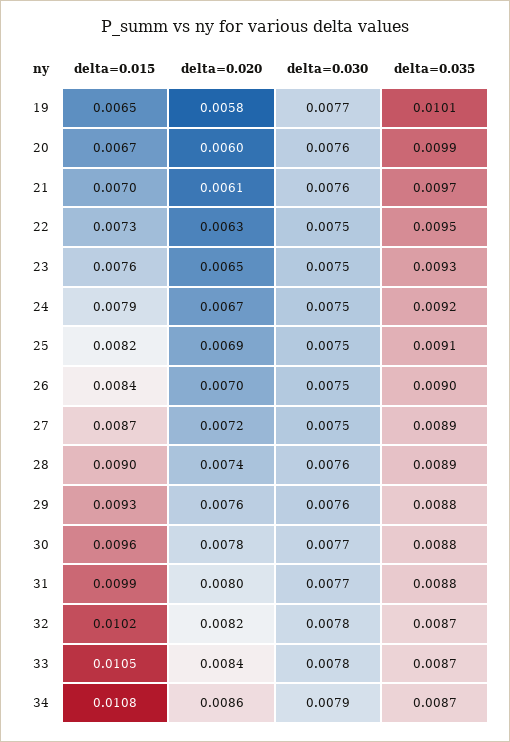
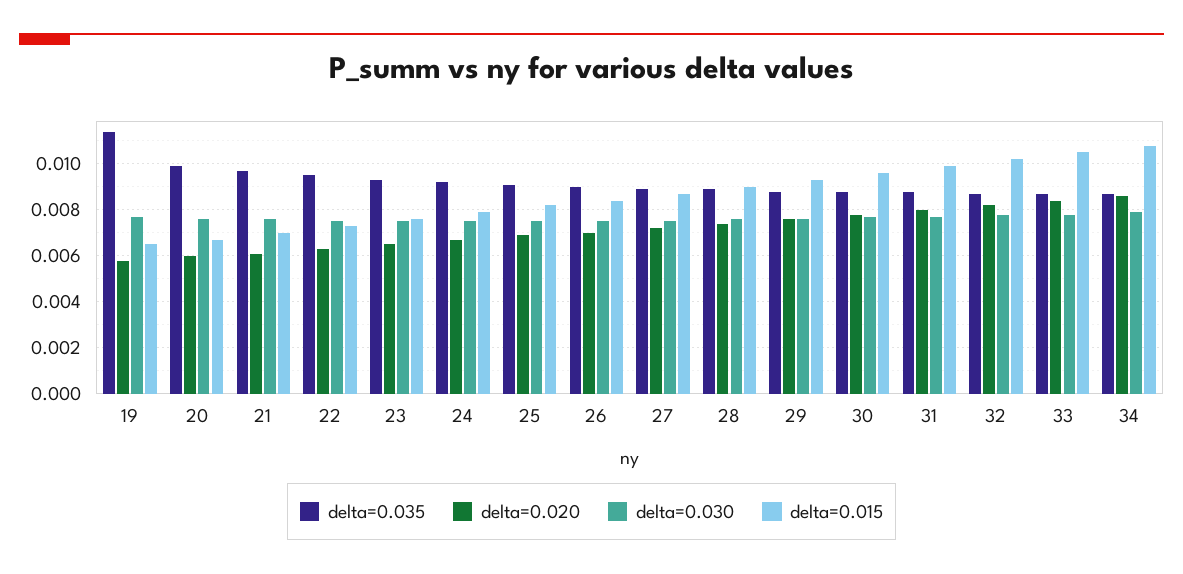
  {
    "delta=0.015": {
      "19": 0.0065,
      "20": 0.0067,
      "21": 0.007,
      "22": 0.0073,
      "23": 0.0076,
      "24": 0.0079,
      "25": 0.0082,
      "26": 0.0084,
      "27": 0.0087,
      "28": 0.009,
      "29": 0.0093,
      "30": 0.0096,
      "31": 0.0099,
      "32": 0.0102,
      "33": 0.0105,
      "34": 0.0108
    },
    "delta=0.020": {
      "19": 0.0058,
      "20": 0.006,
      "21": 0.0061,
      "22": 0.0063,
      "23": 0.0065,
      "24": 0.0067,
      "25": 0.0069,
      "26": 0.007,
      "27": 0.0072,
      "28": 0.0074,
      "29": 0.0076,
      "30": 0.0078,
      "31": 0.008,
      "32": 0.0082,
      "33": 0.0084,
      "34": 0.0086
    },
    "delta=0.030": {
      "19": 0.0077,
      "20": 0.0076,
      "21": 0.0076,
      "22": 0.0075,
      "23": 0.0075,
      "24": 0.0075,
      "25": 0.0075,
      "26": 0.0075,
      "27": 0.0075,
      "28": 0.0076,
      "29": 0.0076,
      "30": 0.0077,
      "31": 0.0077,
      "32": 0.0078,
      "33": 0.0078,
      "34": 0.0079
    },
    "delta=0.035": {
-     "19": 0.0101,
+     "19": 0.0115,
      "20": 0.0099,
      "21": 0.0097,
      "22": 0.0095,
      "23": 0.0093,
      "24": 0.0092,
      "25": 0.0091,
      "26": 0.009,
      "27": 0.0089,
      "28": 0.0089,
      "29": 0.0088,
      "30": 0.0088,
      "31": 0.0088,
      "32": 0.0087,
      "33": 0.0087,
      "34": 0.0087
    }
  }

